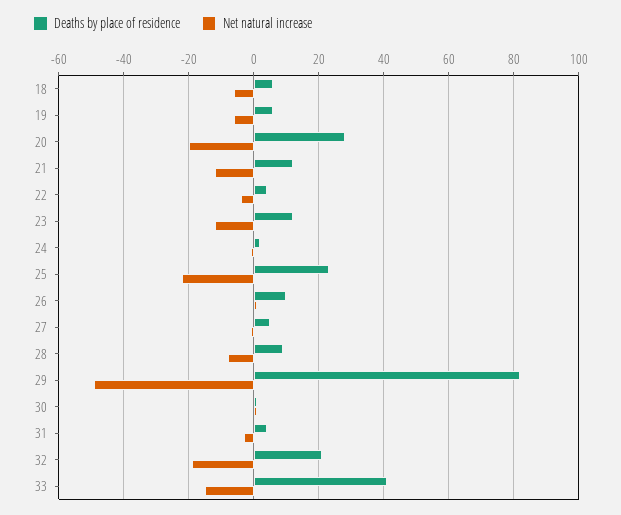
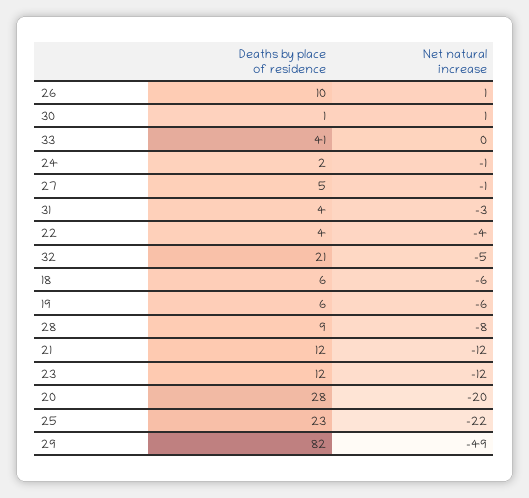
  {
    "Deaths by place of residence": {
      "18": 6,
      "19": 6,
      "20": 28,
      "21": 12,
      "22": 4,
      "23": 12,
      "24": 2,
      "25": 23,
      "26": 10,
      "27": 5,
      "28": 9,
      "29": 82,
      "30": 1,
      "31": 4,
      "32": 21,
      "33": 41
    },
    "Net natural increase": {
      "18": -6,
      "19": -6,
      "20": -20,
      "21": -12,
      "22": -4,
      "23": -12,
      "24": -1,
      "25": -22,
      "26": 1,
      "27": -1,
      "28": -8,
      "29": -49,
      "30": 1,
      "31": -3,
-     "32": -20,
+     "32": -5,
-     "33": -15
+     "33": 0
    }
  }

